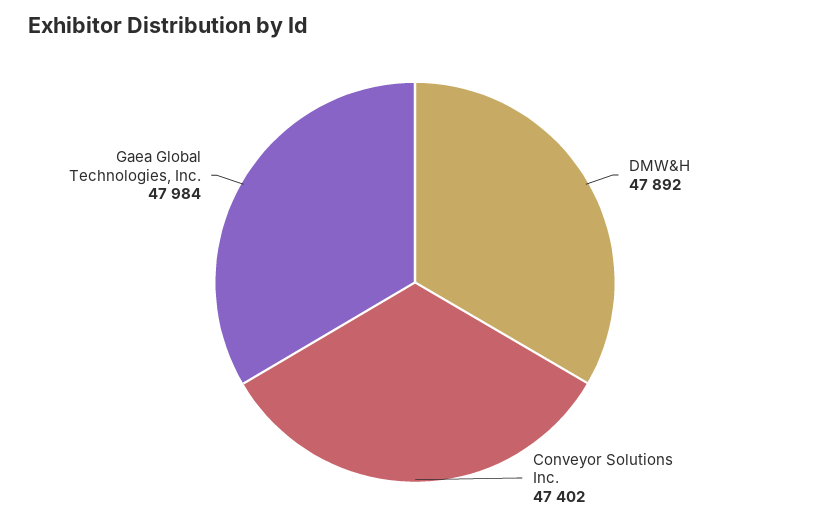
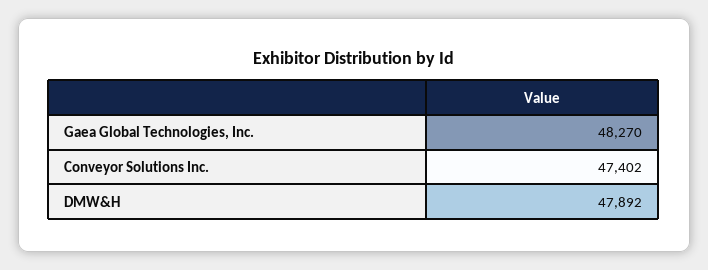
  {
    "DMW&H": 47892,
    "Conveyor Solutions Inc.": 47402,
-   "Gaea Global Technologies, Inc.": 47984
+   "Gaea Global Technologies, Inc.": 48270
  }

